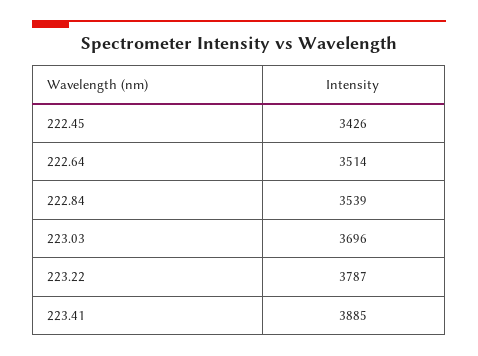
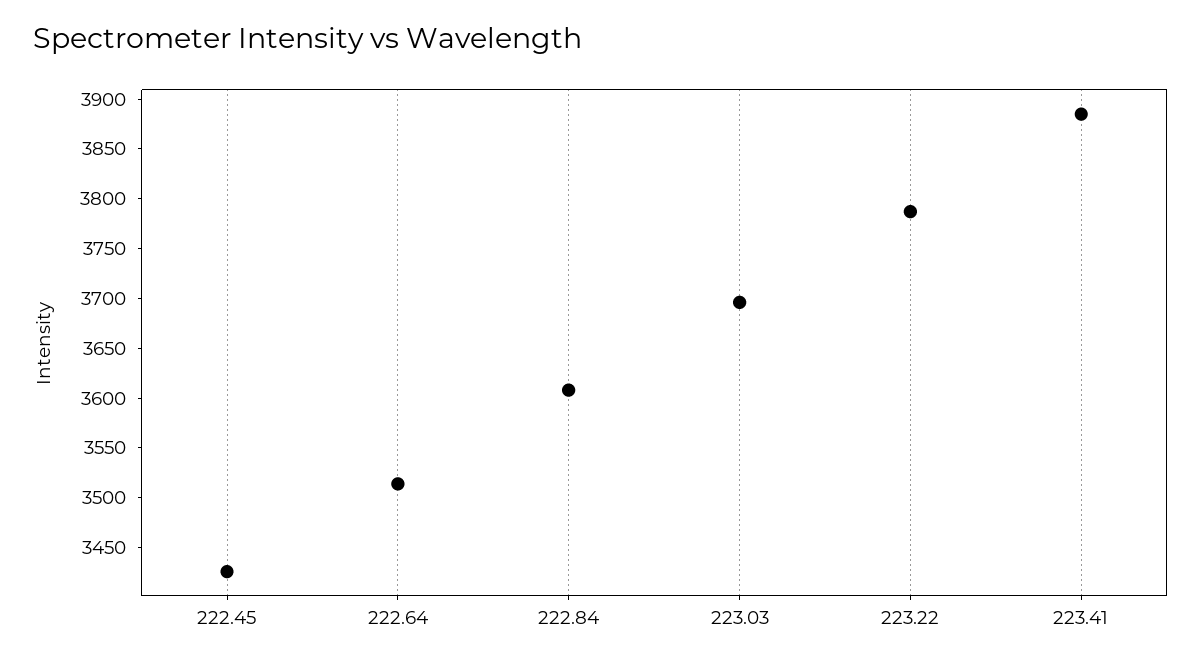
  {
    "222.45": 3426,
    "222.64": 3514,
-   "222.84": 3539,
+   "222.84": 3610,
    "223.03": 3696,
    "223.22": 3787,
    "223.41": 3885
  }

